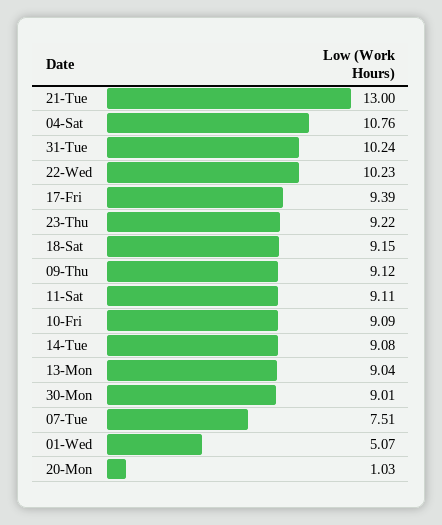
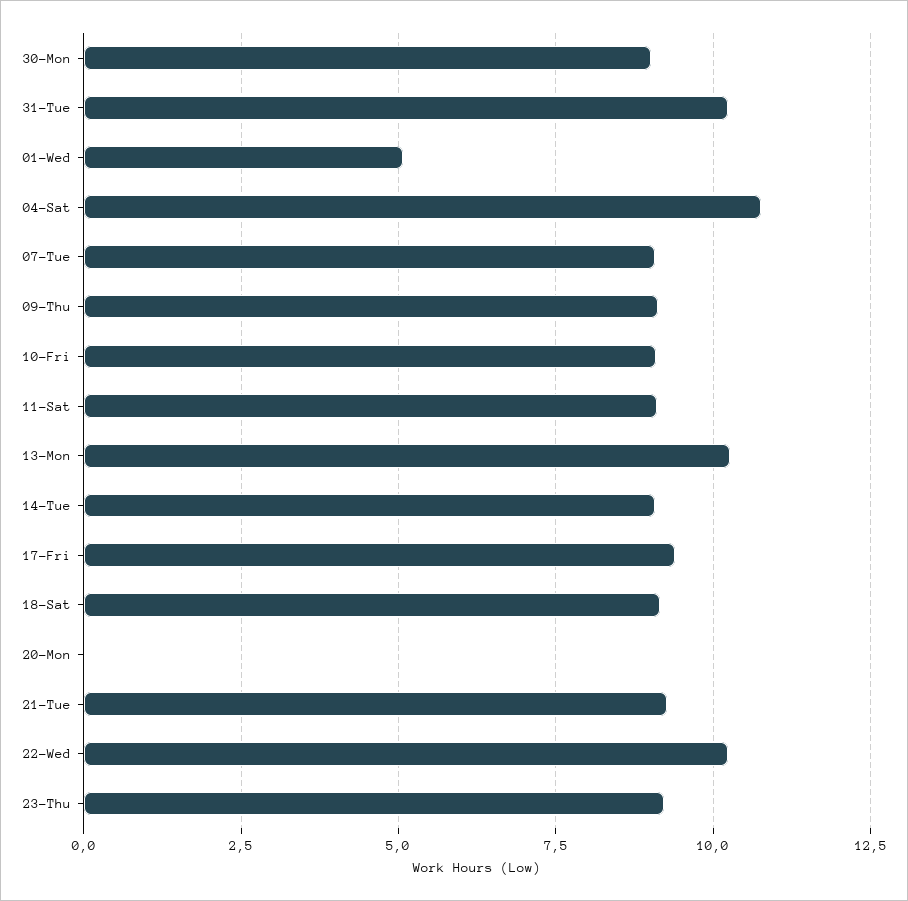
  {
-   "21-Tue": 13,
+   "21-Tue": 9.25,
    "04-Sat": 10.76,
    "31-Tue": 10.24,
    "22-Wed": 10.23,
    "17-Fri": 9.39,
    "23-Thu": 9.22,
    "18-Sat": 9.15,
    "09-Thu": 9.12,
    "11-Sat": 9.11,
    "10-Fri": 9.09,
    "14-Tue": 9.08,
-   "13-Mon": 9.04,
+   "13-Mon": 10.25,
    "30-Mon": 9.01,
-   "07-Tue": 7.51,
+   "07-Tue": 9,
    "01-Wed": 5.07,
-   "20-Mon": 1.03
+   "20-Mon": 0
  }

